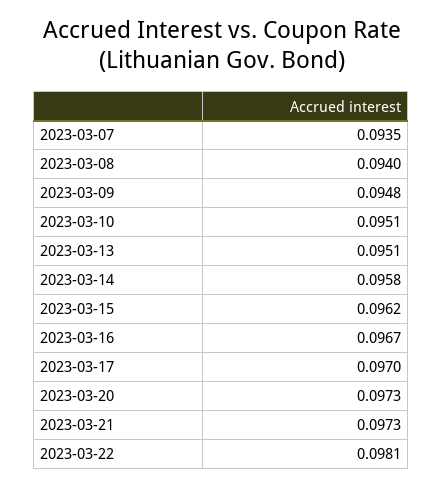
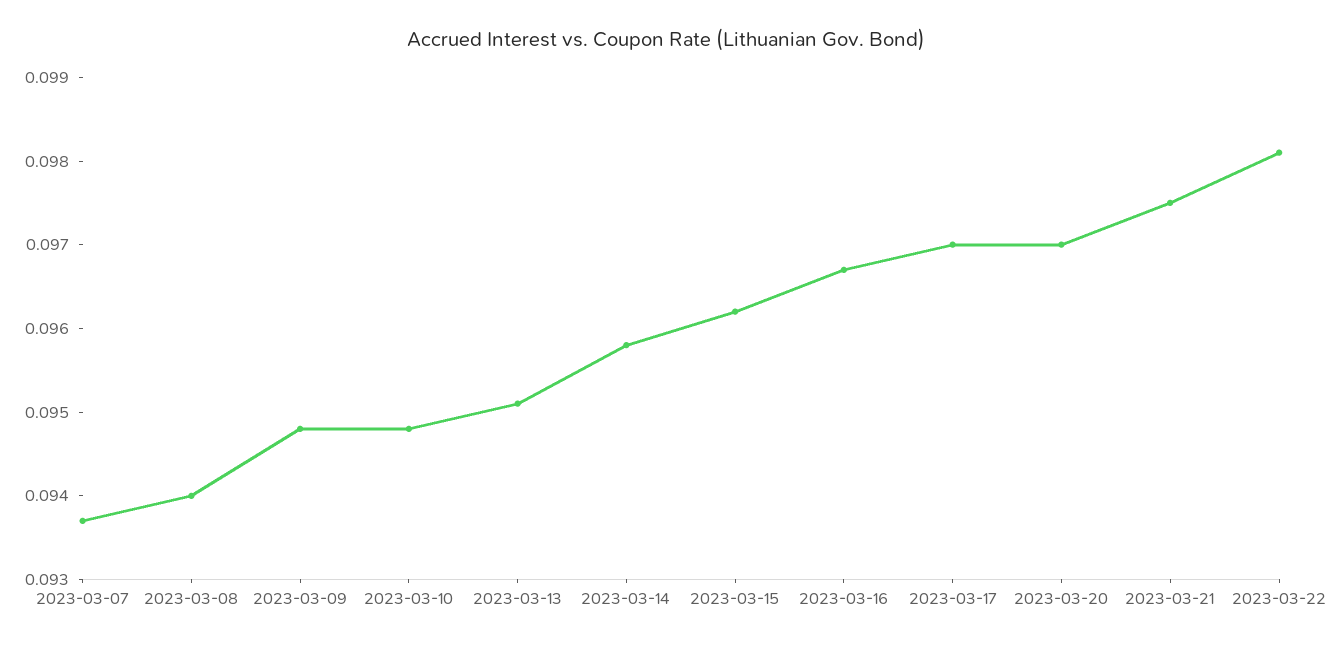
  {
-   "2023-03-07": 0.0935,
+   "2023-03-07": 0.0937,
    "2023-03-08": 0.094,
    "2023-03-09": 0.0948,
-   "2023-03-10": 0.0951,
+   "2023-03-10": 0.0948,
    "2023-03-13": 0.0951,
    "2023-03-14": 0.0958,
    "2023-03-15": 0.0962,
    "2023-03-16": 0.0967,
    "2023-03-17": 0.097,
-   "2023-03-20": 0.0973,
+   "2023-03-20": 0.097,
-   "2023-03-21": 0.0973,
+   "2023-03-21": 0.0975,
    "2023-03-22": 0.0981
  }

